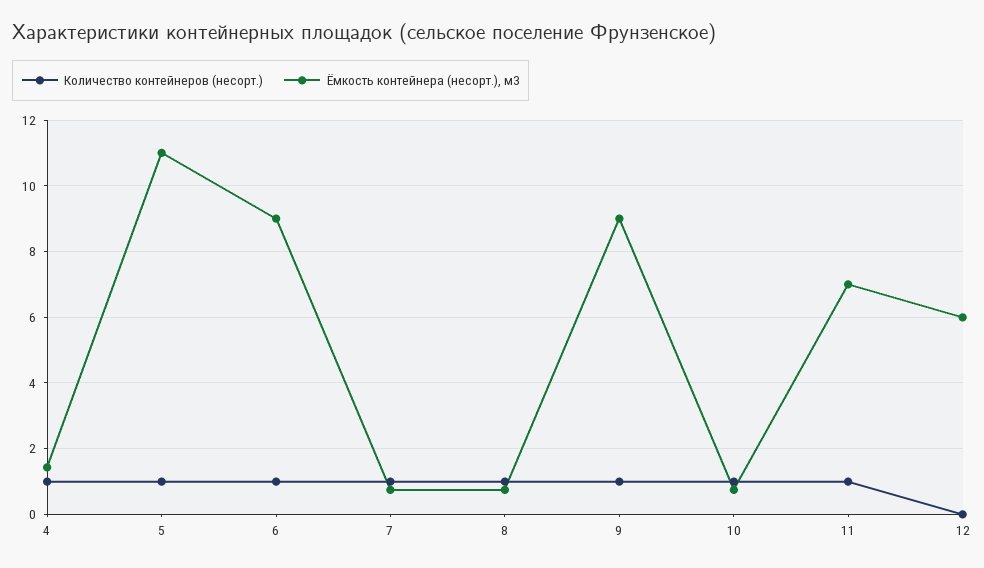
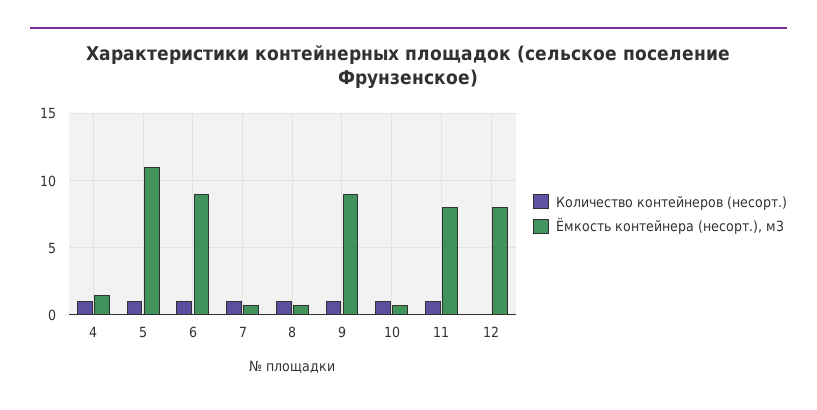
  {
    "Количество контейнеров (несорт.)": {
      "4": 1,
      "5": 1,
      "6": 1,
      "7": 1,
      "8": 1,
      "9": 1,
      "10": 1,
      "11": 1,
      "12": 0
    },
    "Ёмкость контейнера (несорт.), м3": {
      "4": 1.4,
      "5": 11,
      "6": 9,
      "7": 0.8,
      "8": 0.8,
      "9": 9,
      "10": 0.8,
-     "11": 7,
+     "11": 8,
-     "12": 6
+     "12": 8
    }
  }

